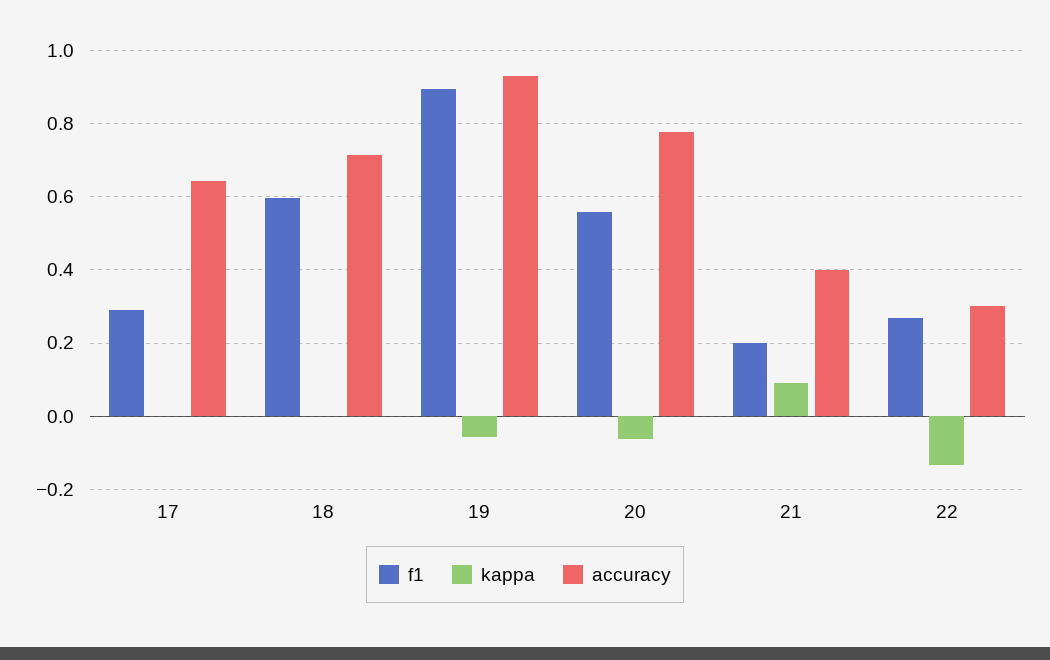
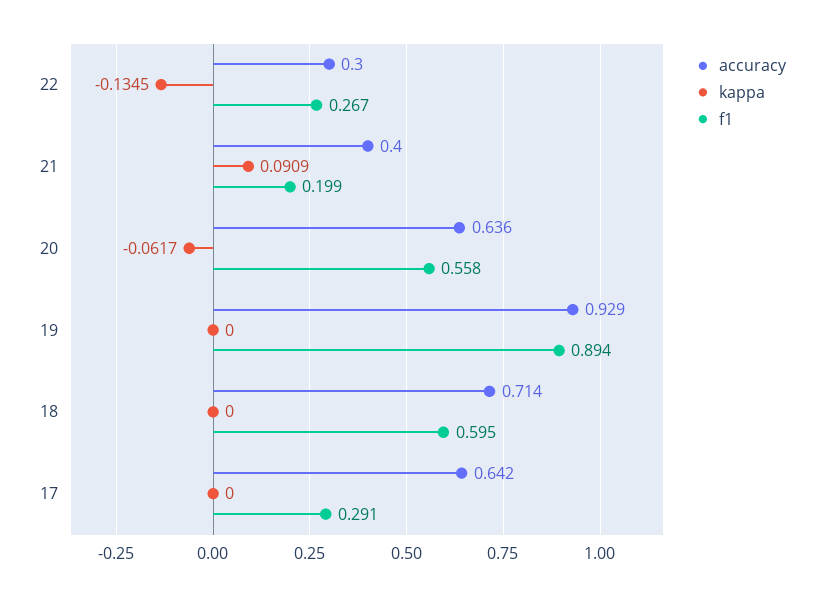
  {
    "f1": {
      "17": 0.291,
      "18": 0.595,
      "19": 0.894,
      "20": 0.558,
      "21": 0.199,
      "22": 0.267
    },
    "kappa": {
      "17": 0,
      "18": 0,
-     "19": -0.06,
+     "19": 0,
      "20": -0.0617,
      "21": 0.0909,
      "22": -0.1345
    },
    "accuracy": {
      "17": 0.642,
      "18": 0.714,
      "19": 0.929,
-     "20": 0.78,
+     "20": 0.636,
      "21": 0.4,
      "22": 0.3
    }
  }

